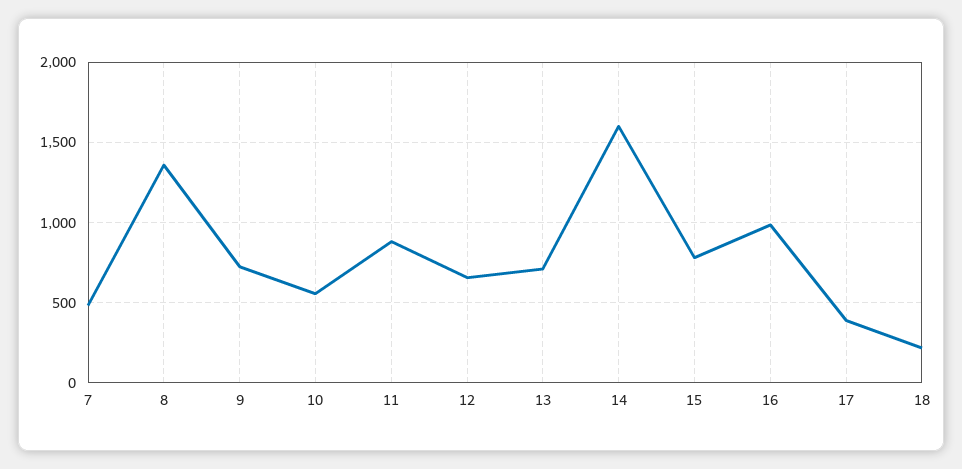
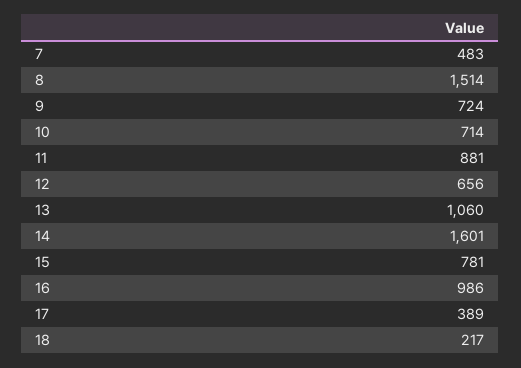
  {
    "7": 483,
-   "8": 1350,
+   "8": 1514,
    "9": 724,
-   "10": 550,
+   "10": 714,
    "11": 881,
    "12": 656,
-   "13": 700,
+   "13": 1060,
    "14": 1601,
    "15": 781,
    "16": 986,
    "17": 389,
    "18": 217
  }

